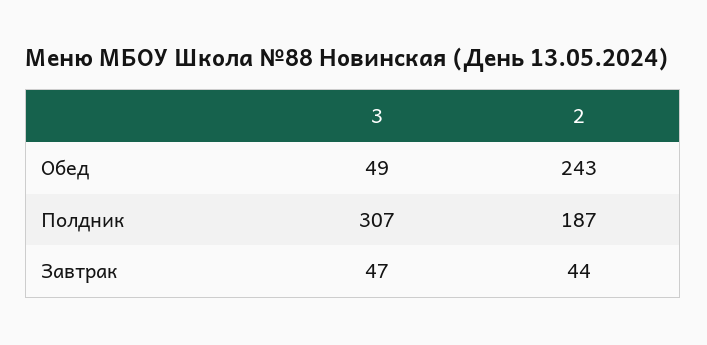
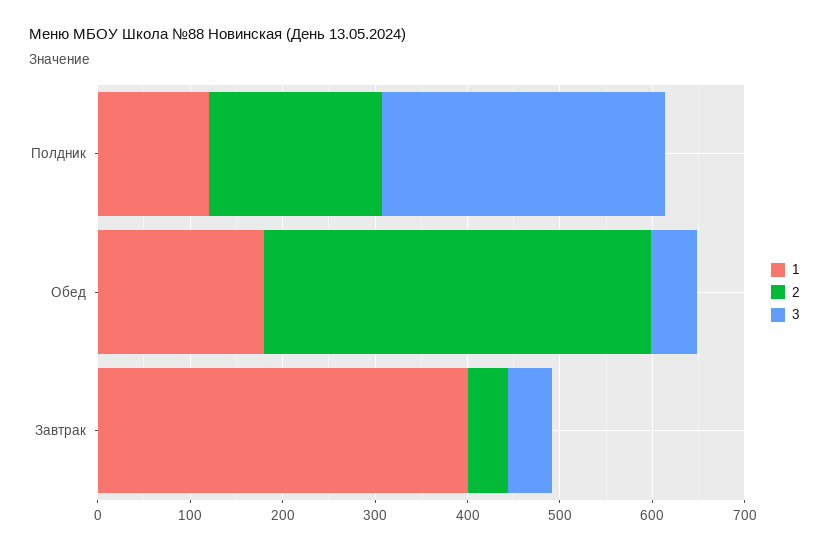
  {
    "3": {
      "Обед": 49,
      "Полдник": 307,
      "Завтрак": 47
    },
    "2": {
-     "Обед": 243,
+     "Обед": 420,
      "Полдник": 187,
      "Завтрак": 44
-   }
+   },
+   "1": {
+     "Полдник": 120,
+     "Обед": 180,
+     "Завтрак": 400
+   }
  }

